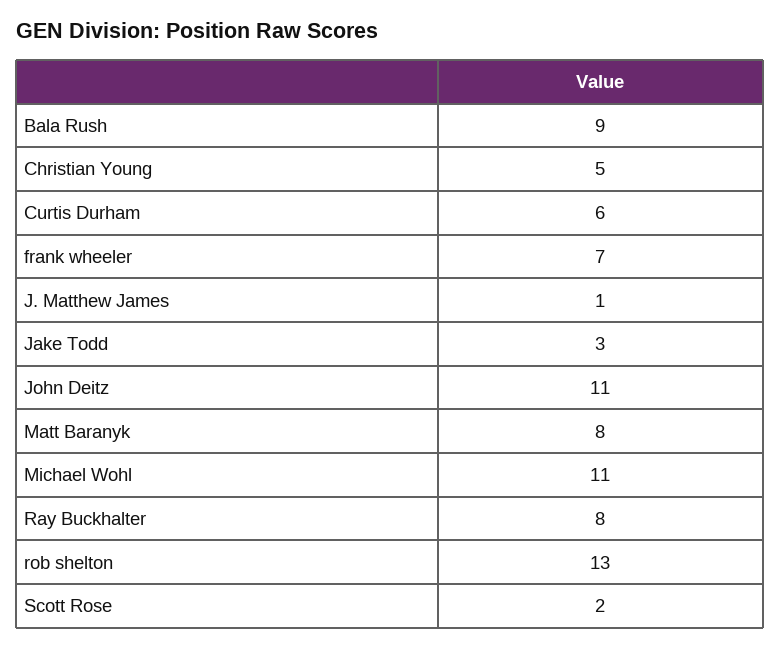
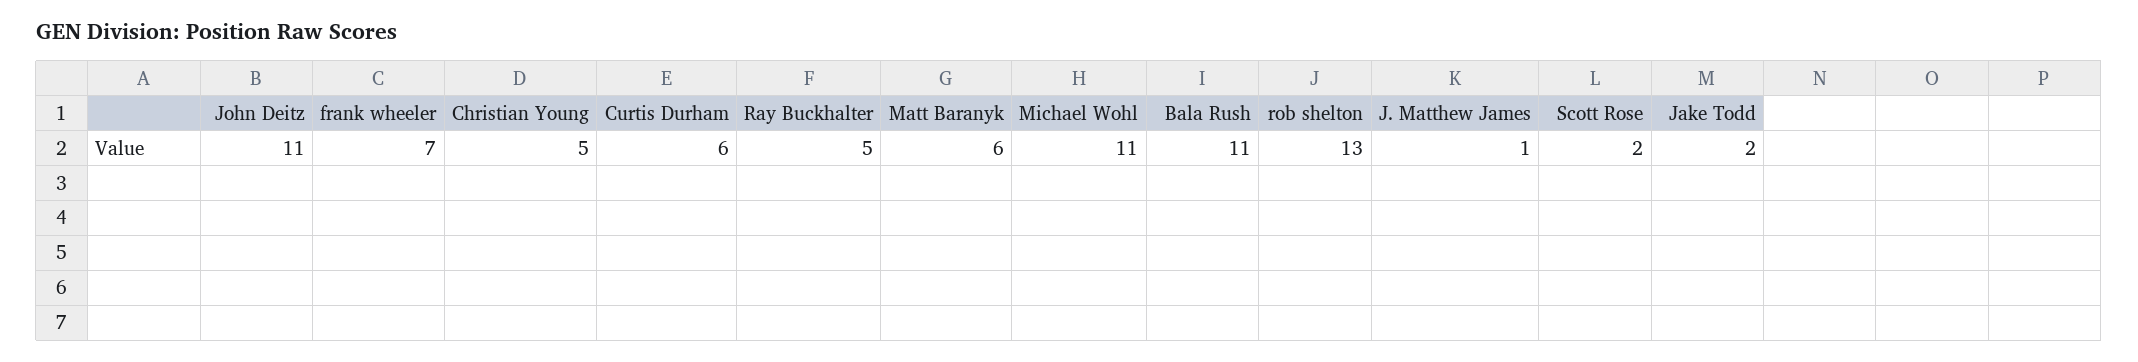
  {
-   "Bala Rush": 9,
+   "Bala Rush": 11,
    "Christian Young": 5,
    "Curtis Durham": 6,
    "frank wheeler": 7,
    "J. Matthew James": 1,
-   "Jake Todd": 3,
+   "Jake Todd": 2,
    "John Deitz": 11,
-   "Matt Baranyk": 8,
+   "Matt Baranyk": 6,
    "Michael Wohl": 11,
-   "Ray Buckhalter": 8,
+   "Ray Buckhalter": 5,
    "rob shelton": 13,
    "Scott Rose": 2
  }

